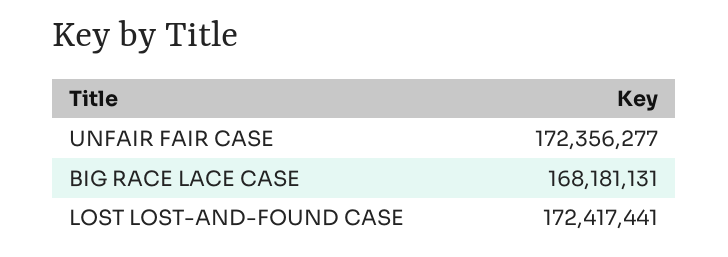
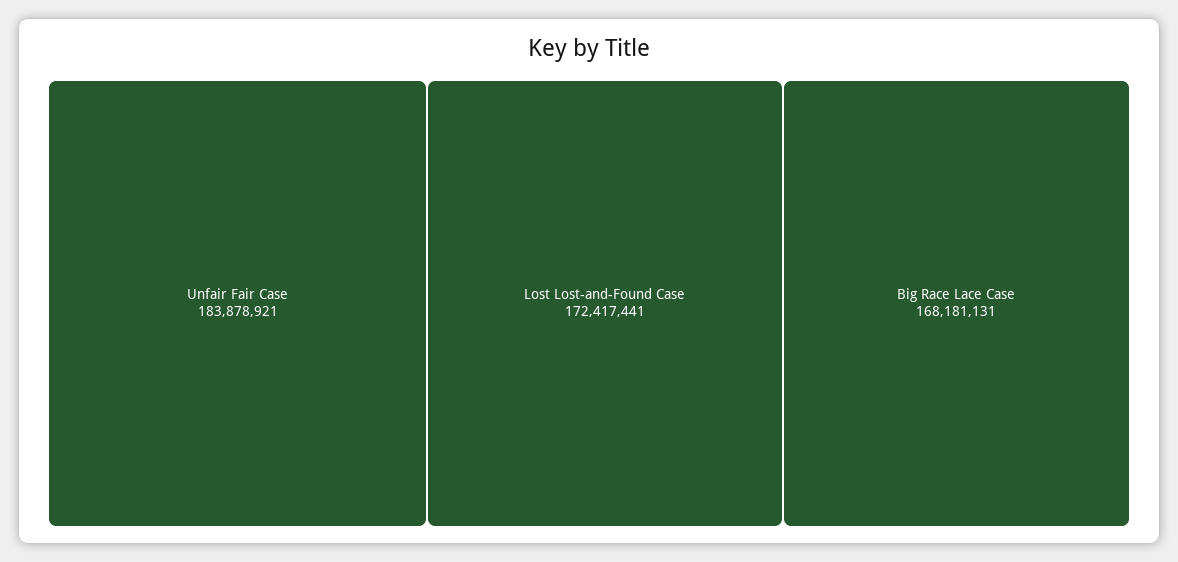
  {
-   "UNFAIR FAIR CASE": 172356277,
+   "UNFAIR FAIR CASE": 183878921,
    "BIG RACE LACE CASE": 168181131,
    "LOST LOST-AND-FOUND CASE": 172417441
  }

